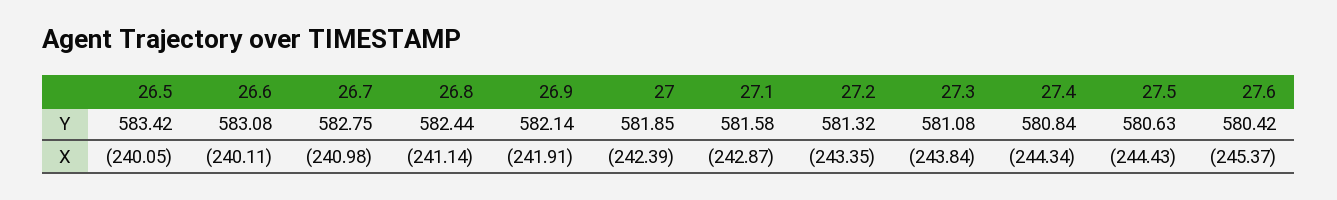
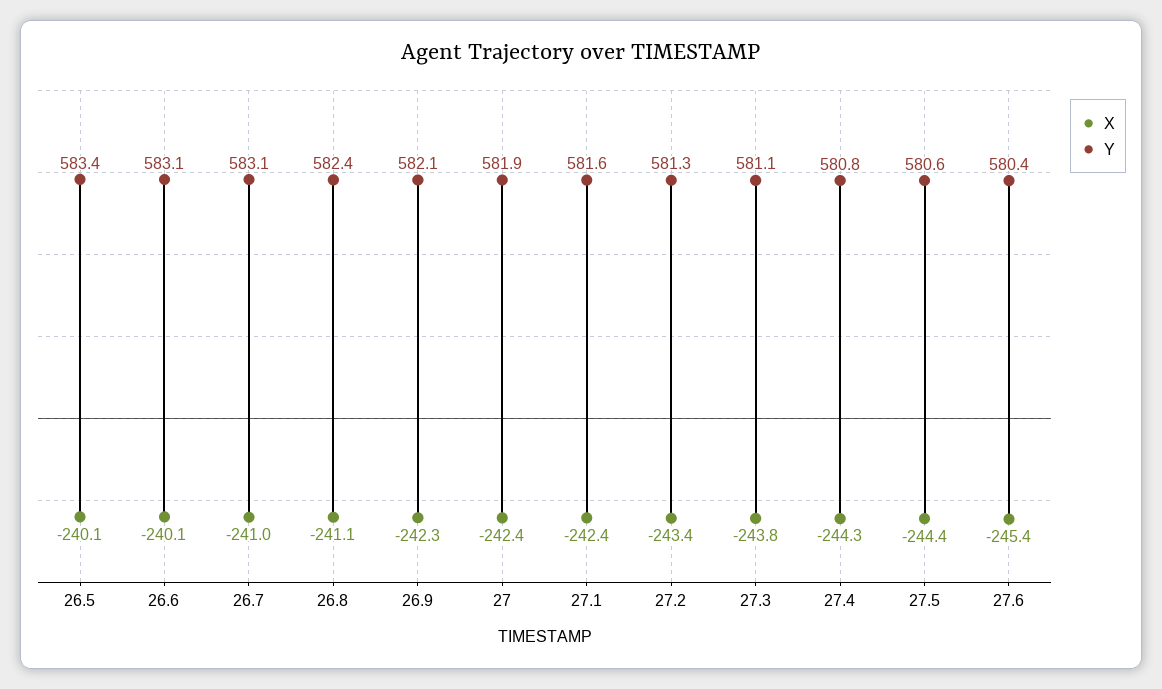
  {
    "Y": {
      "26.5": 583.42,
      "26.6": 583.08,
-     "26.7": 582.75,
+     "26.7": 583.1,
      "26.8": 582.44,
      "26.9": 582.14,
      "27": 581.85,
      "27.1": 581.58,
      "27.2": 581.32,
      "27.3": 581.08,
      "27.4": 580.84,
      "27.5": 580.63,
      "27.6": 580.42
    },
    "X": {
      "26.5": -240.05,
      "26.6": -240.11,
      "26.7": -240.98,
      "26.8": -241.14,
-     "26.9": -241.91,
+     "26.9": -242.3,
      "27": -242.39,
-     "27.1": -242.87,
+     "27.1": -242.4,
      "27.2": -243.35,
      "27.3": -243.84,
      "27.4": -244.34,
      "27.5": -244.43,
      "27.6": -245.37
    }
  }

